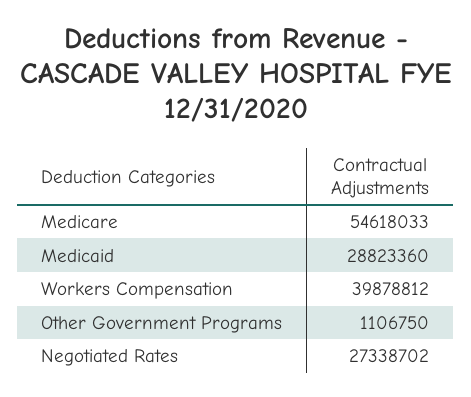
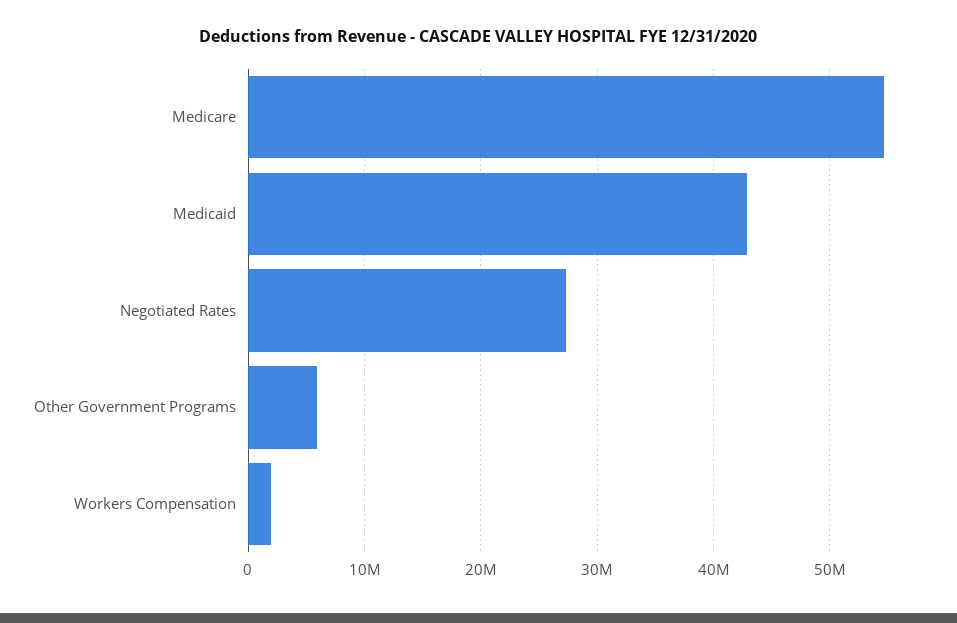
  {
    "Medicare": 54618033,
-   "Medicaid": 28823360,
+   "Medicaid": 43000000,
-   "Workers Compensation": 39878812,
+   "Workers Compensation": 2000000,
-   "Other Government Programs": 1106750,
+   "Other Government Programs": 6000000,
    "Negotiated Rates": 27338702
  }

